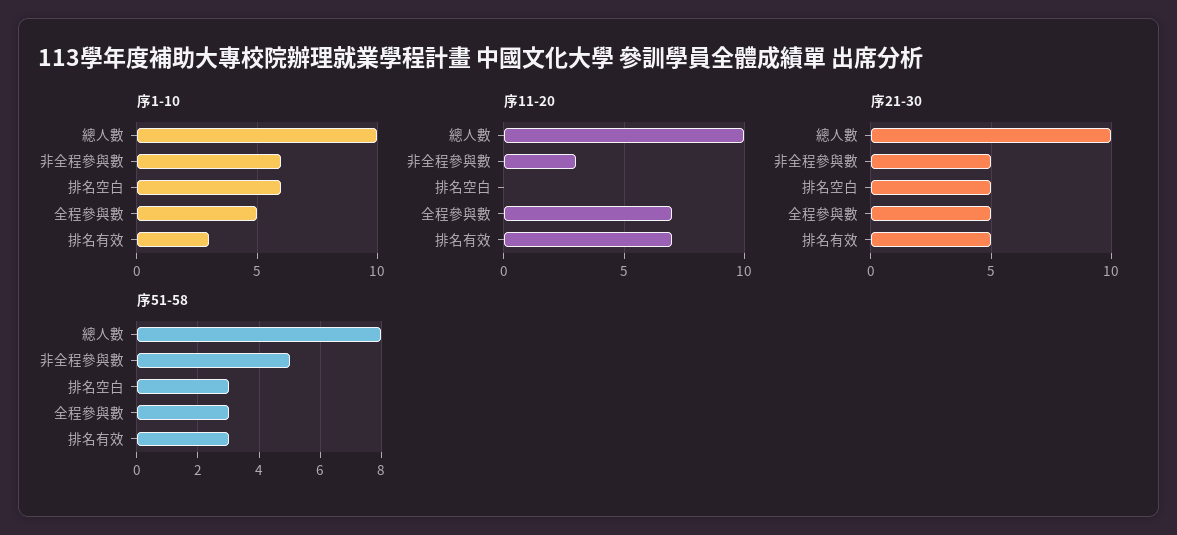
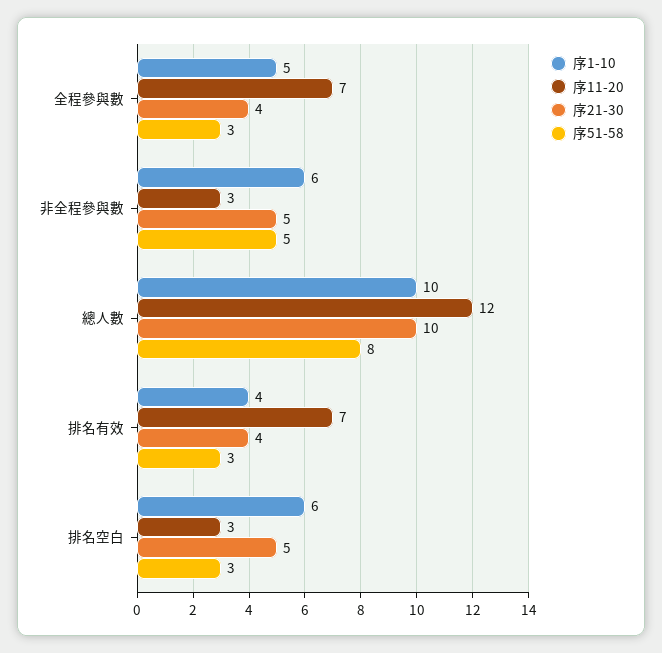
  {
    "序1-10": {
      "總人數": 10,
      "非全程參與數": 6,
      "排名空白": 6,
      "全程參與數": 5,
-     "排名有效": 3
+     "排名有效": 4
    },
    "序11-20": {
-     "總人數": 10,
+     "總人數": 12,
      "非全程參與數": 3,
-     "排名空白": 0,
+     "排名空白": 3,
      "全程參與數": 7,
      "排名有效": 7
    },
    "序21-30": {
      "總人數": 10,
      "非全程參與數": 5,
      "排名空白": 5,
-     "全程參與數": 5,
+     "全程參與數": 4,
-     "排名有效": 5
+     "排名有效": 4
    },
    "序51-58": {
      "總人數": 8,
      "非全程參與數": 5,
      "排名空白": 3,
      "全程參與數": 3,
      "排名有效": 3
    }
  }

